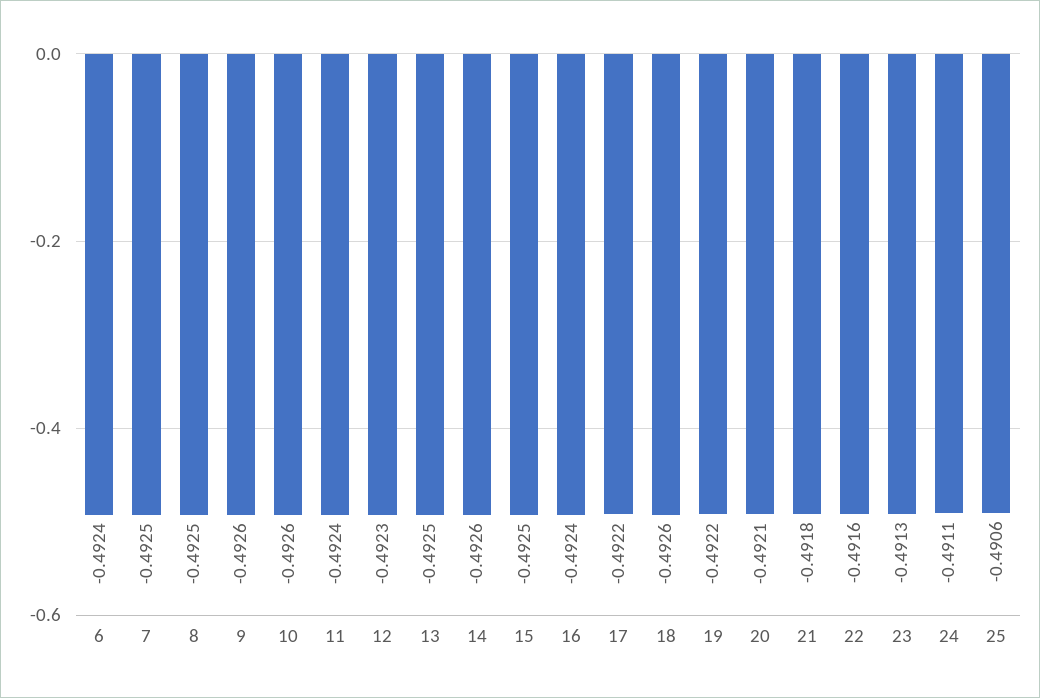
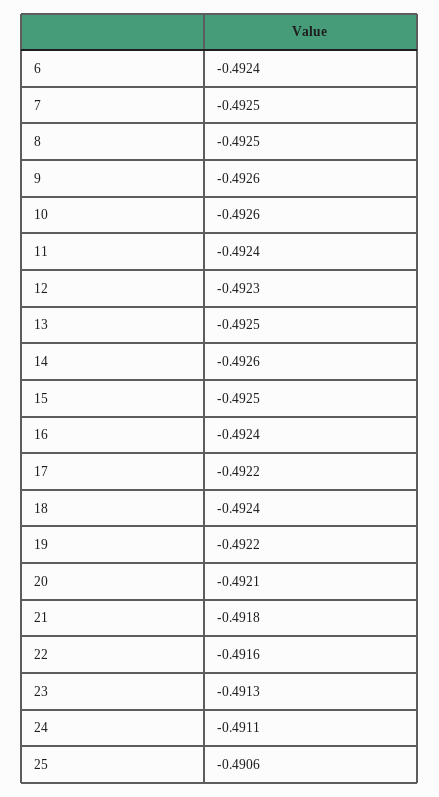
  {
    "6": -0.4924,
    "7": -0.4925,
    "8": -0.4925,
    "9": -0.4926,
    "10": -0.4926,
    "11": -0.4924,
    "12": -0.4923,
    "13": -0.4925,
    "14": -0.4926,
    "15": -0.4925,
    "16": -0.4924,
    "17": -0.4922,
-   "18": -0.4926,
+   "18": -0.4924,
    "19": -0.4922,
    "20": -0.4921,
    "21": -0.4918,
    "22": -0.4916,
    "23": -0.4913,
    "24": -0.4911,
    "25": -0.4906
  }

